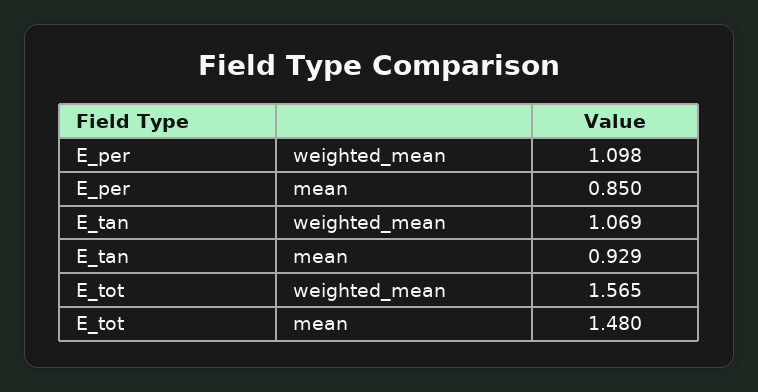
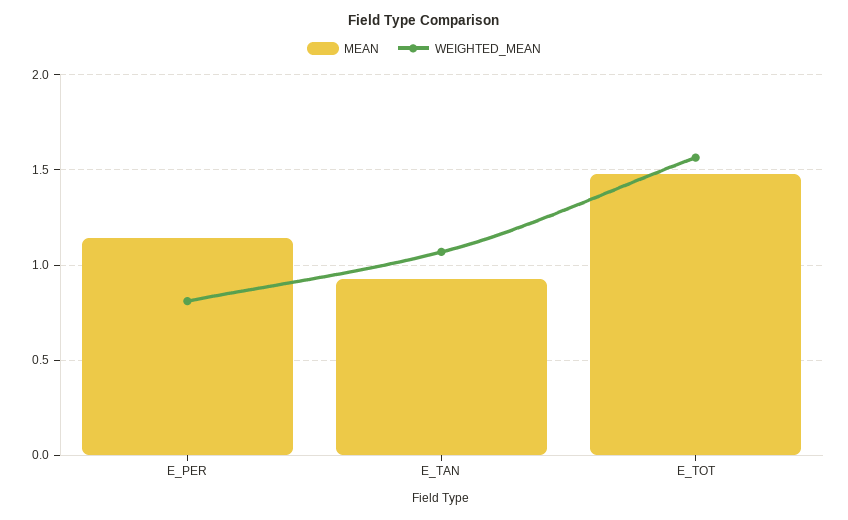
  {
    "weighted_mean": {
-     "E_per": 1.098,
+     "E_per": 0.8,
      "E_tan": 1.069,
      "E_tot": 1.565
    },
    "mean": {
-     "E_per": 0.85,
+     "E_per": 1.15,
      "E_tan": 0.929,
      "E_tot": 1.48
    }
  }

